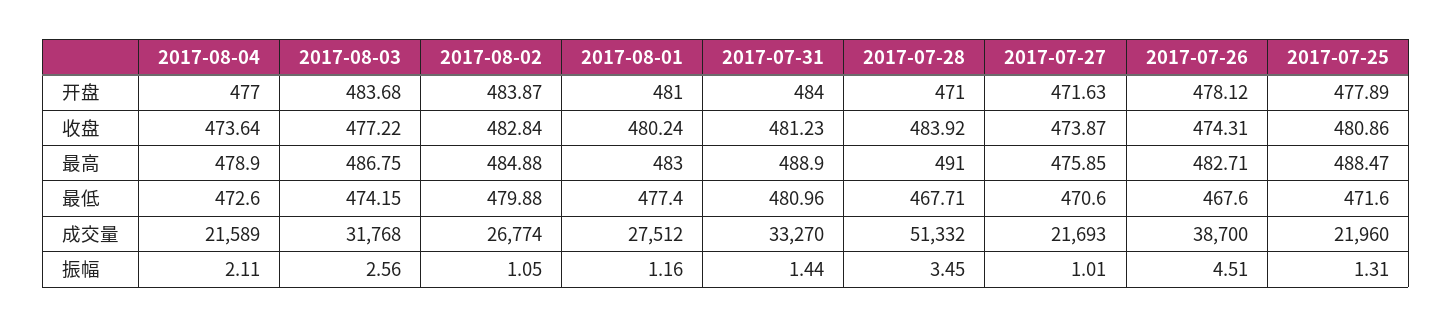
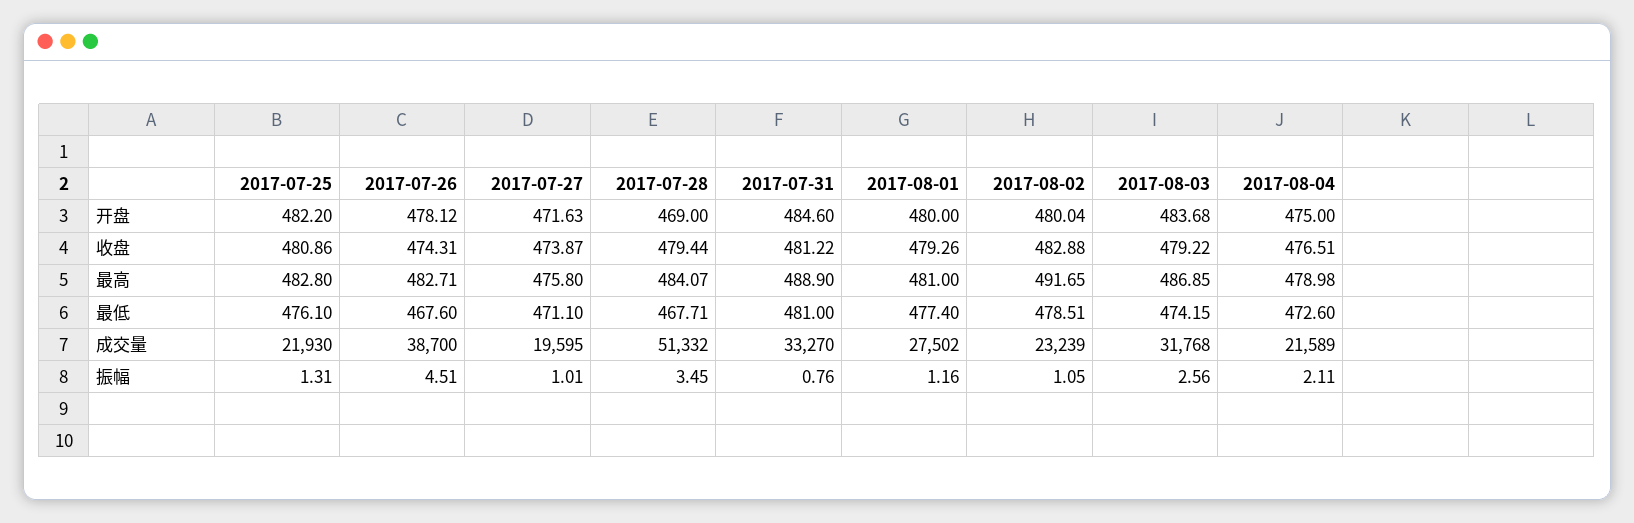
  {
    "2017-08-04": {
-     "开盘": 477,
+     "开盘": 475,
-     "收盘": 473.64,
+     "收盘": 476.51,
-     "最高": 478.9,
+     "最高": 478.98,
      "最低": 472.6,
      "成交量": 21589,
      "振幅": 2.11
    },
    "2017-08-03": {
      "开盘": 483.68,
-     "收盘": 477.22,
+     "收盘": 479.22,
-     "最高": 486.75,
+     "最高": 486.85,
      "最低": 474.15,
      "成交量": 31768,
      "振幅": 2.56
    },
    "2017-08-02": {
-     "开盘": 483.87,
+     "开盘": 480.04,
-     "收盘": 482.84,
+     "收盘": 482.88,
-     "最高": 484.88,
+     "最高": 491.65,
-     "最低": 479.88,
+     "最低": 478.51,
-     "成交量": 26774,
+     "成交量": 23239,
      "振幅": 1.05
    },
    "2017-08-01": {
-     "开盘": 481,
+     "开盘": 480,
-     "收盘": 480.24,
+     "收盘": 479.26,
-     "最高": 483,
+     "最高": 481,
      "最低": 477.4,
-     "成交量": 27512,
+     "成交量": 27502,
      "振幅": 1.16
    },
    "2017-07-31": {
-     "开盘": 484,
+     "开盘": 484.6,
-     "收盘": 481.23,
+     "收盘": 481.22,
      "最高": 488.9,
-     "最低": 480.96,
+     "最低": 481,
      "成交量": 33270,
-     "振幅": 1.44
+     "振幅": 0.76
    },
    "2017-07-28": {
-     "开盘": 471,
+     "开盘": 469,
-     "收盘": 483.92,
+     "收盘": 479.44,
-     "最高": 491,
+     "最高": 484.07,
      "最低": 467.71,
      "成交量": 51332,
      "振幅": 3.45
    },
    "2017-07-27": {
      "开盘": 471.63,
      "收盘": 473.87,
-     "最高": 475.85,
+     "最高": 475.8,
-     "最低": 470.6,
+     "最低": 471.1,
-     "成交量": 21693,
+     "成交量": 19595,
      "振幅": 1.01
    },
    "2017-07-26": {
      "开盘": 478.12,
      "收盘": 474.31,
      "最高": 482.71,
      "最低": 467.6,
      "成交量": 38700,
      "振幅": 4.51
    },
    "2017-07-25": {
-     "开盘": 477.89,
+     "开盘": 482.2,
      "收盘": 480.86,
-     "最高": 488.47,
+     "最高": 482.8,
-     "最低": 471.6,
+     "最低": 476.1,
-     "成交量": 21960,
+     "成交量": 21930,
      "振幅": 1.31
    }
  }

